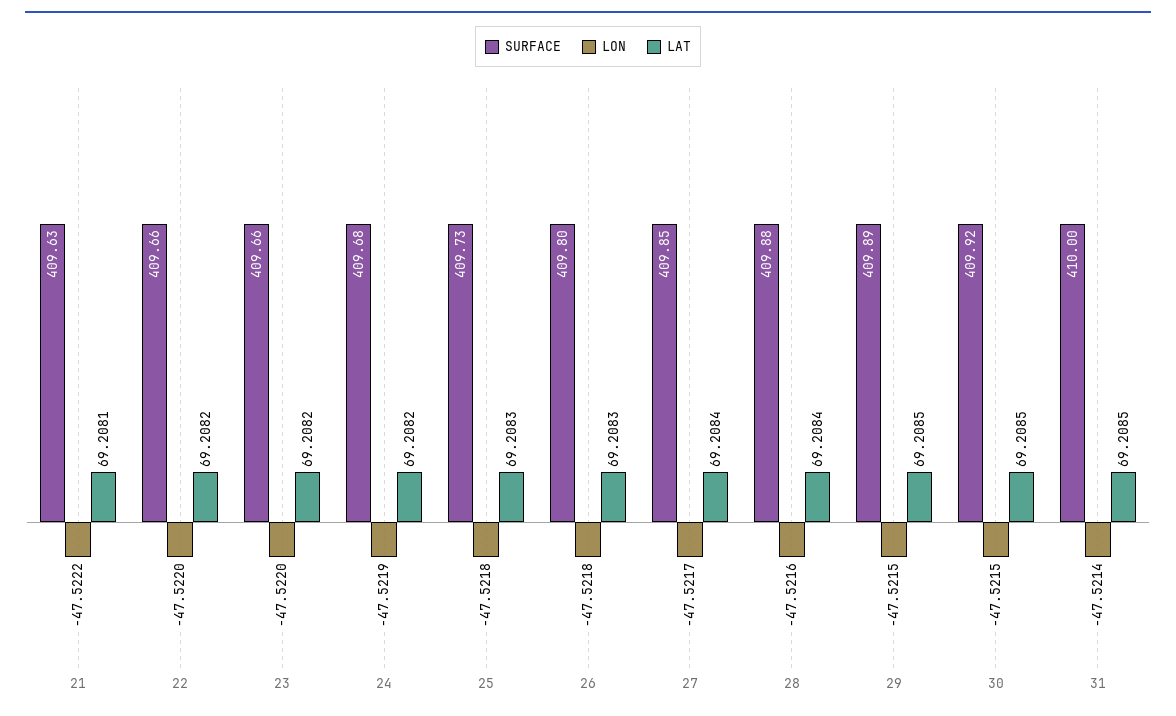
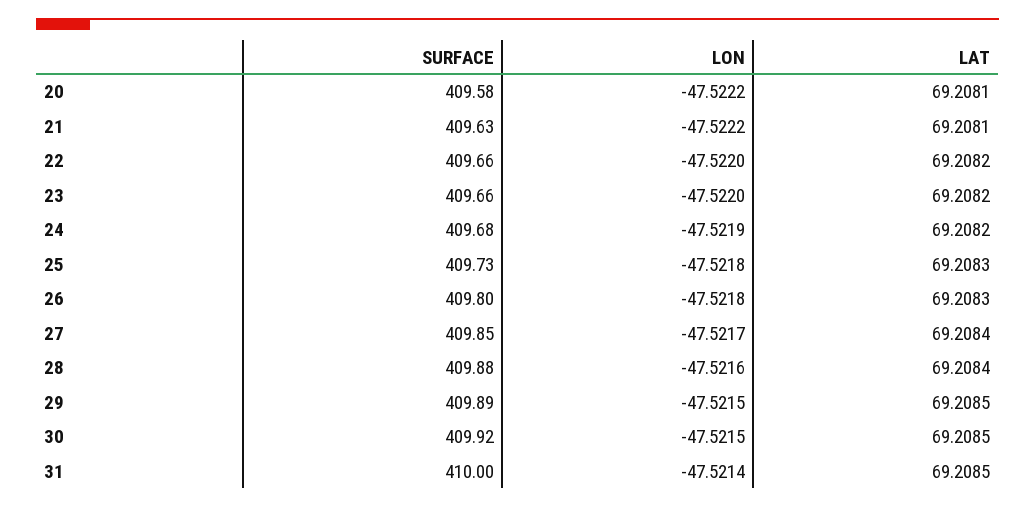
  {
    "SURFACE": {
      "21": 409.63,
      "22": 409.66,
      "23": 409.66,
      "24": 409.68,
      "25": 409.73,
      "26": 409.8,
      "27": 409.85,
      "28": 409.88,
      "29": 409.89,
      "30": 409.92,
-     "31": 410
+     "31": 410,
+     "20": 409.58
    },
    "LON": {
      "21": -47.5222,
      "22": -47.522,
      "23": -47.522,
      "24": -47.5219,
      "25": -47.5218,
      "26": -47.5218,
      "27": -47.5217,
      "28": -47.5216,
      "29": -47.5215,
      "30": -47.5215,
-     "31": -47.5214
+     "31": -47.5214,
+     "20": -47.5222
    },
    "LAT": {
      "21": 69.2081,
      "22": 69.2082,
      "23": 69.2082,
      "24": 69.2082,
      "25": 69.2083,
      "26": 69.2083,
      "27": 69.2084,
      "28": 69.2084,
      "29": 69.2085,
      "30": 69.2085,
-     "31": 69.2085
+     "31": 69.2085,
+     "20": 69.2081
    }
  }

